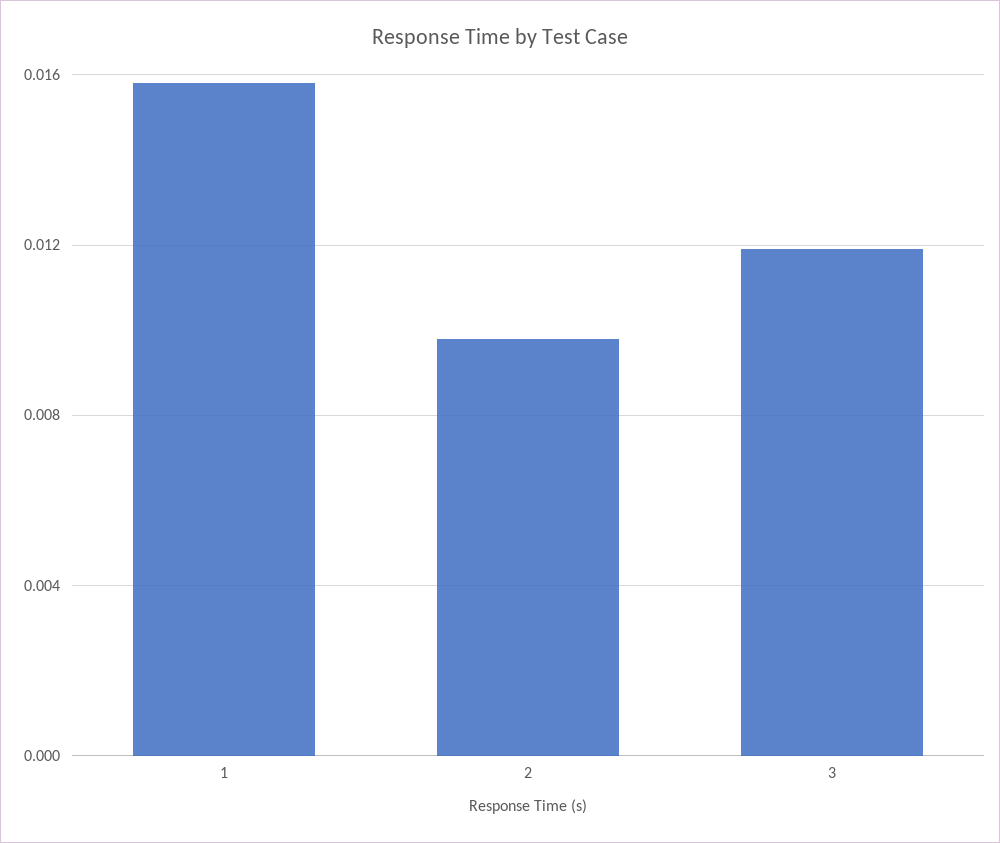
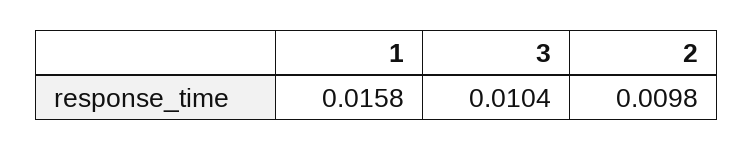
  {
    "1": 0.0158,
    "2": 0.0098,
-   "3": 0.012
+   "3": 0.0104
  }

